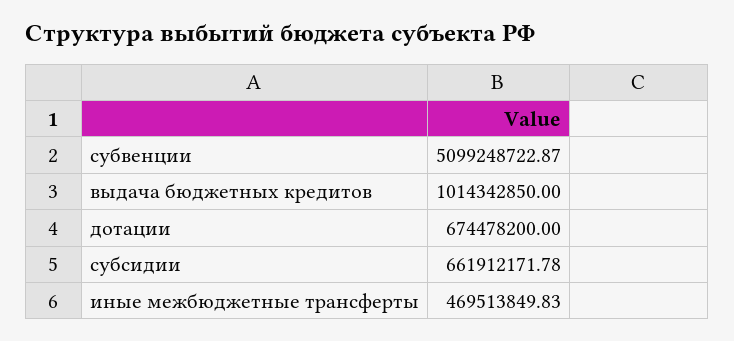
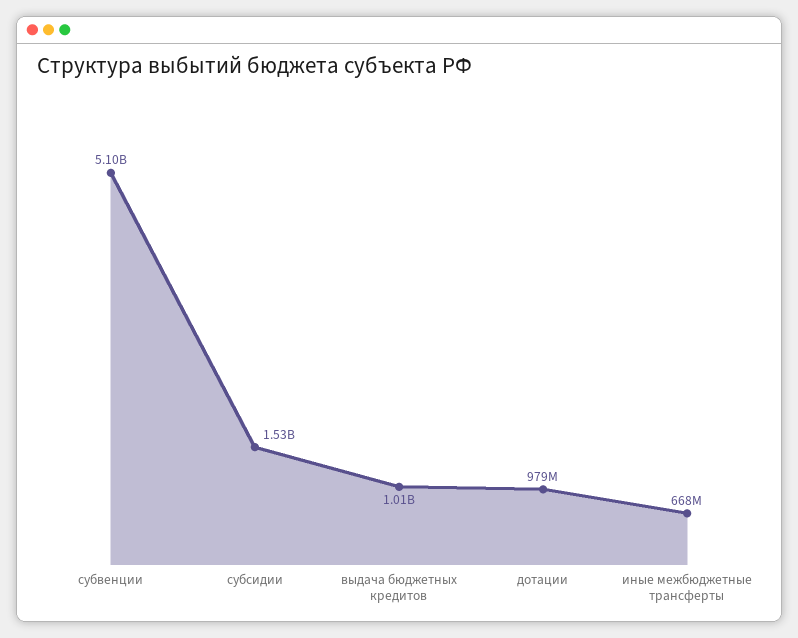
  {
    "субвенции": 5099248722.87,
    "выдача бюджетных кредитов": 1014342850,
-   "дотации": 674478200,
+   "дотации": 979000000,
-   "субсидии": 661912171.78,
+   "субсидии": 1530000000,
-   "иные межбюджетные трансферты": 469513849.83
+   "иные межбюджетные трансферты": 668000000
  }

